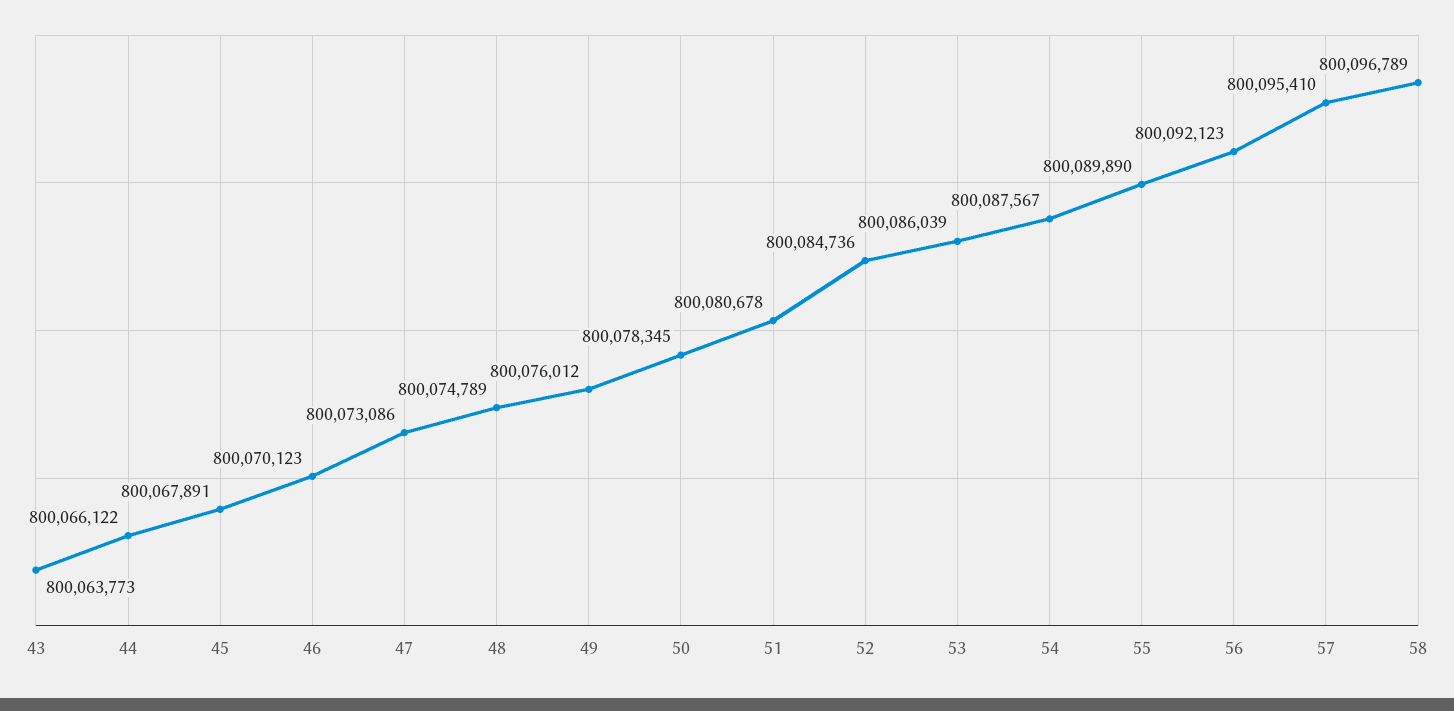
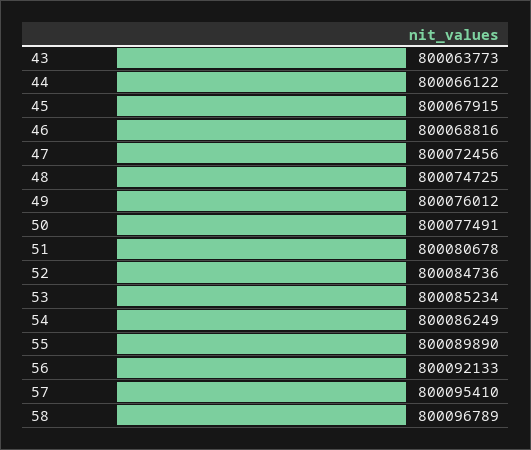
  {
    "43": 800063773,
    "44": 800066122,
-   "45": 800067891,
+   "45": 800067915,
-   "46": 800070123,
+   "46": 800068816,
-   "47": 800073086,
+   "47": 800072456,
-   "48": 800074789,
+   "48": 800074725,
    "49": 800076012,
-   "50": 800078345,
+   "50": 800077491,
    "51": 800080678,
    "52": 800084736,
-   "53": 800086039,
+   "53": 800085234,
-   "54": 800087567,
+   "54": 800086249,
    "55": 800089890,
-   "56": 800092123,
+   "56": 800092133,
    "57": 800095410,
    "58": 800096789
  }

